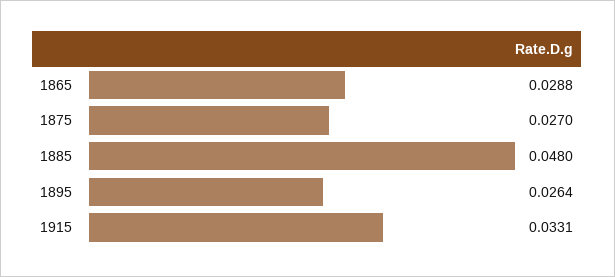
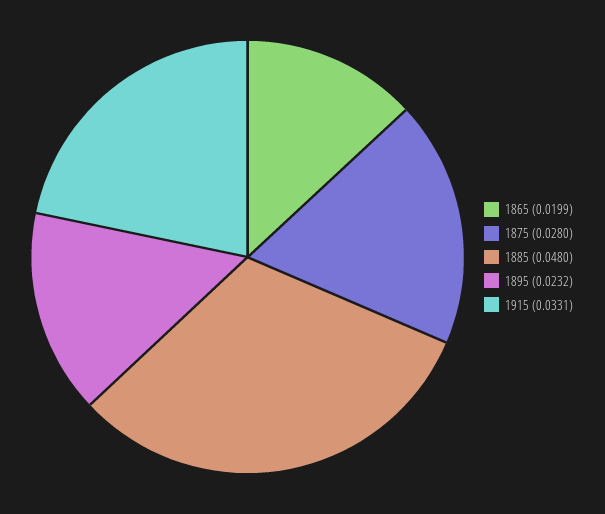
  {
-   "1865": 0.0288,
+   "1865": 0.0199,
-   "1875": 0.027,
+   "1875": 0.028,
    "1885": 0.048,
-   "1895": 0.0264,
+   "1895": 0.0232,
    "1915": 0.0331
  }

